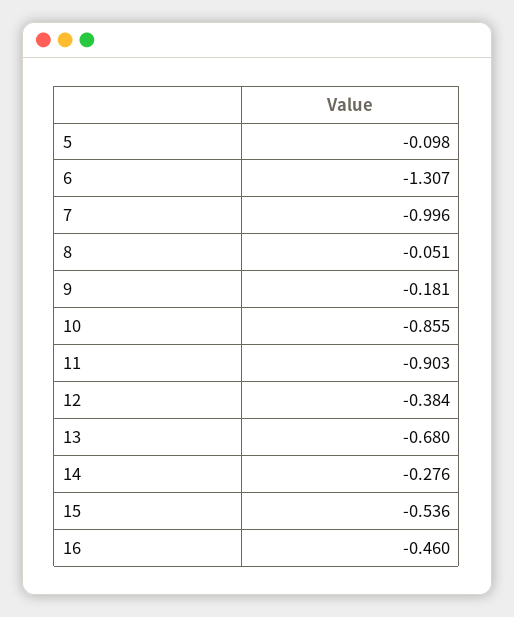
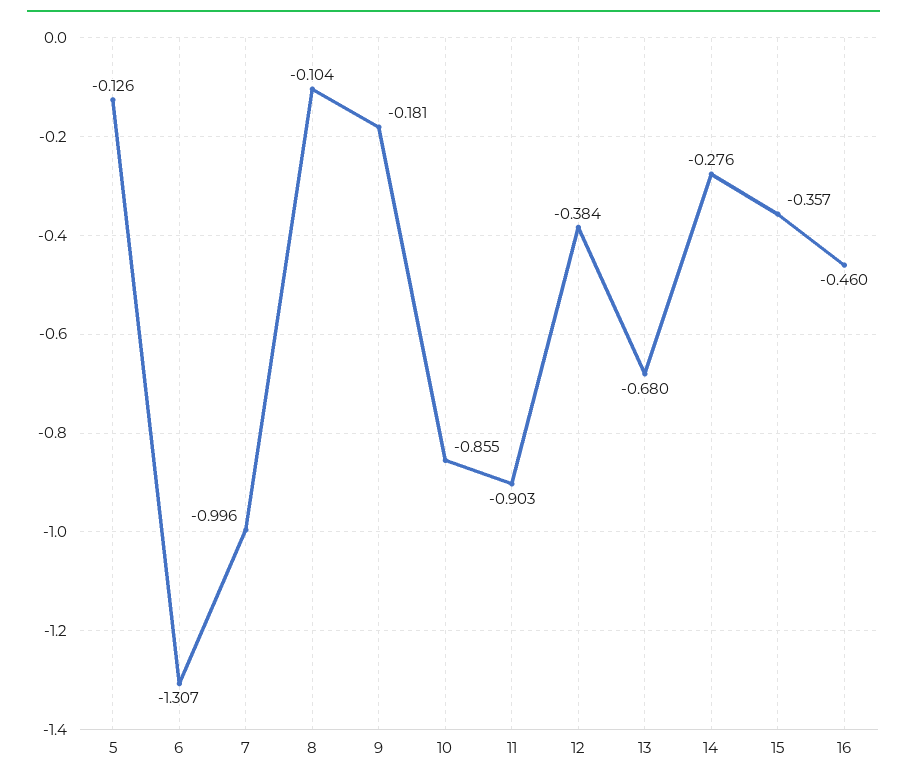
  {
-   "5": -0.098,
+   "5": -0.126,
    "6": -1.307,
    "7": -0.996,
-   "8": -0.051,
+   "8": -0.104,
    "9": -0.181,
    "10": -0.855,
    "11": -0.903,
    "12": -0.384,
    "13": -0.68,
    "14": -0.276,
-   "15": -0.536,
+   "15": -0.357,
    "16": -0.46
  }

